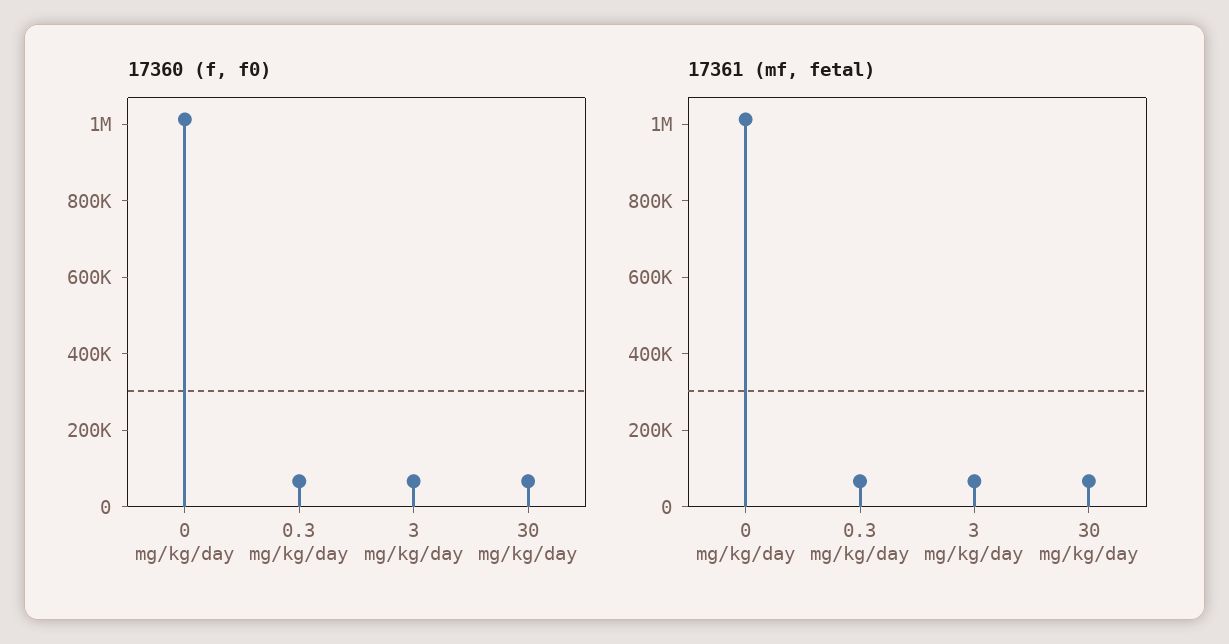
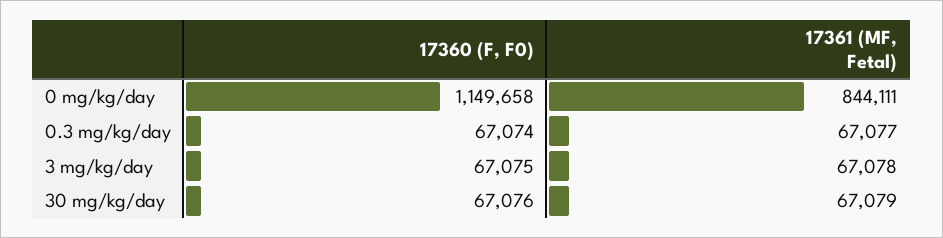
  {
    "17360 (f, f0)": {
-     "0 mg/kg/day": 1000000,
+     "0 mg/kg/day": 1149658,
      "0.3 mg/kg/day": 67074,
      "3 mg/kg/day": 67075,
      "30 mg/kg/day": 67076
    },
    "17361 (mf, fetal)": {
-     "0 mg/kg/day": 1000000,
+     "0 mg/kg/day": 844111,
      "0.3 mg/kg/day": 67077,
      "3 mg/kg/day": 67078,
      "30 mg/kg/day": 67079
    }
  }

